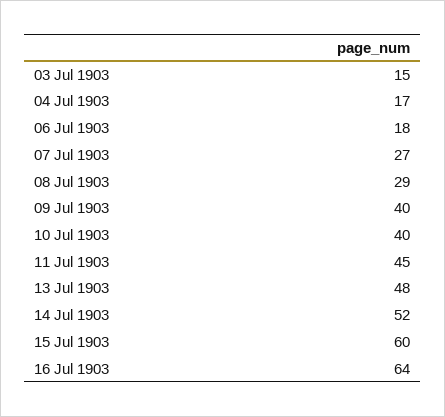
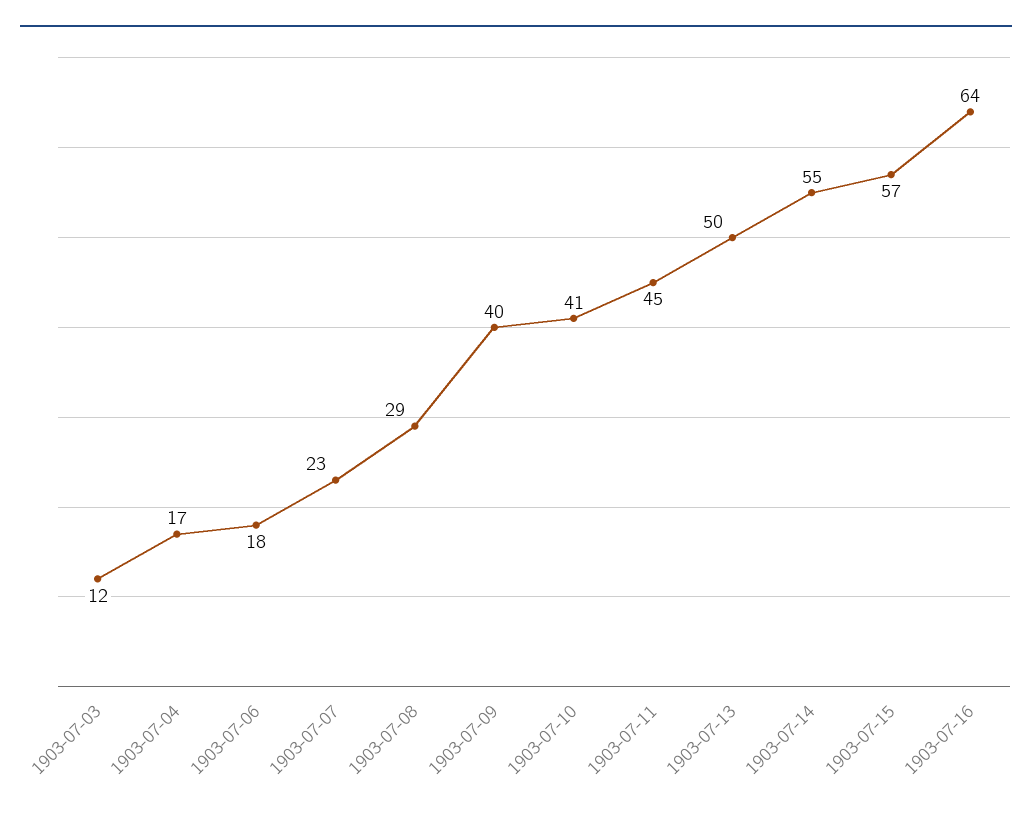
  {
-   "03 Jul 1903": 15,
+   "03 Jul 1903": 12,
    "04 Jul 1903": 17,
    "06 Jul 1903": 18,
-   "07 Jul 1903": 27,
+   "07 Jul 1903": 23,
    "08 Jul 1903": 29,
    "09 Jul 1903": 40,
-   "10 Jul 1903": 40,
+   "10 Jul 1903": 41,
    "11 Jul 1903": 45,
-   "13 Jul 1903": 48,
+   "13 Jul 1903": 50,
-   "14 Jul 1903": 52,
+   "14 Jul 1903": 55,
-   "15 Jul 1903": 60,
+   "15 Jul 1903": 57,
    "16 Jul 1903": 64
  }

